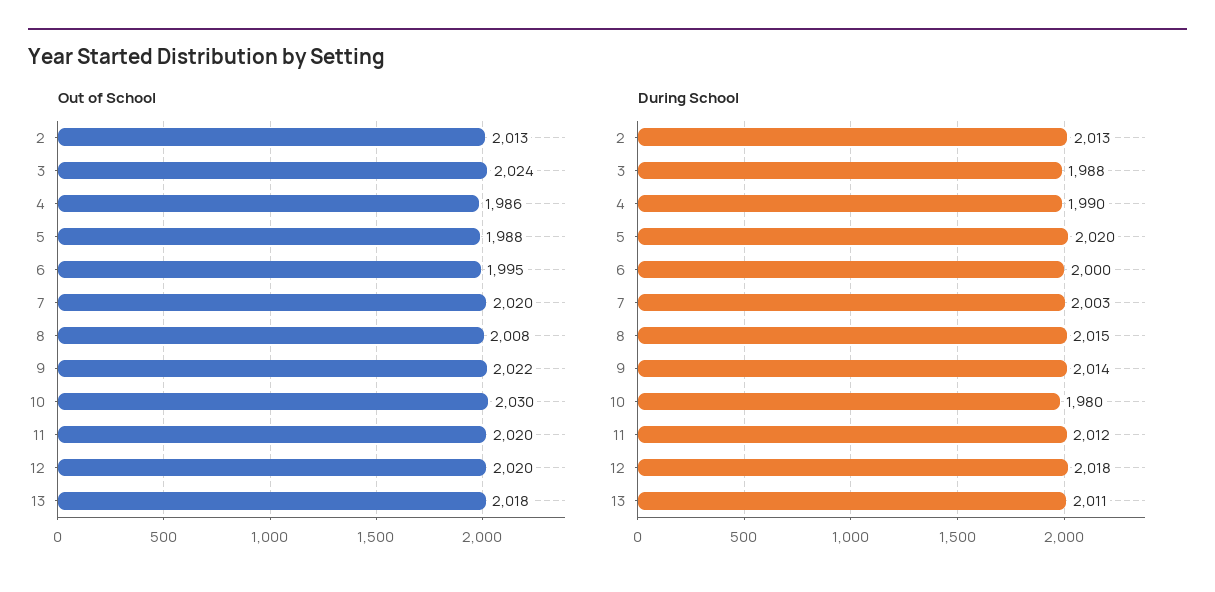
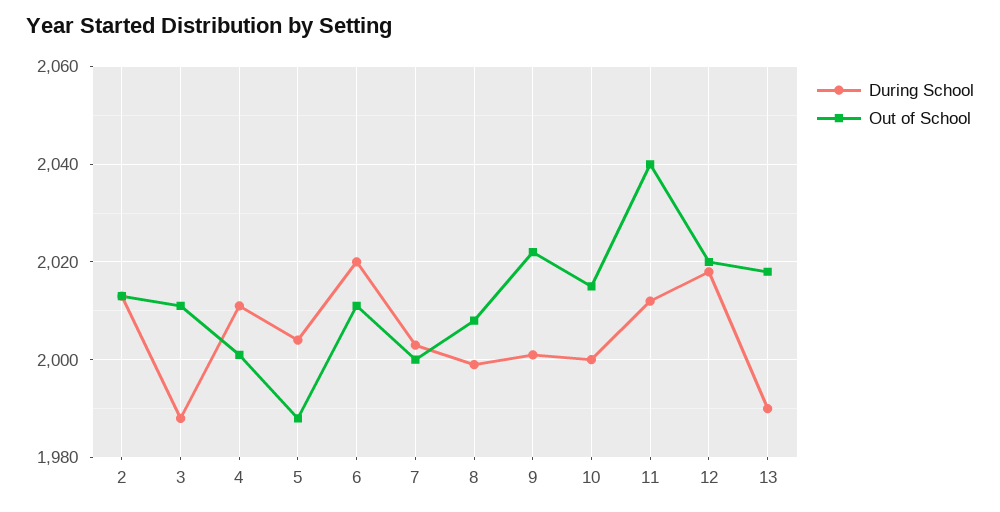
  {
    "Out of School": {
      "2": 2013,
-     "3": 2024,
+     "3": 2010,
-     "4": 1986,
+     "4": 2000,
      "5": 1988,
-     "6": 1995,
+     "6": 2010,
-     "7": 2020,
+     "7": 2000,
      "8": 2008,
      "9": 2022,
-     "10": 2030,
+     "10": 2015,
-     "11": 2020,
+     "11": 2040,
      "12": 2020,
      "13": 2018
    },
    "During School": {
      "2": 2013,
      "3": 1988,
-     "4": 1990,
+     "4": 2010,
-     "5": 2020,
+     "5": 2005,
-     "6": 2000,
+     "6": 2020,
      "7": 2003,
-     "8": 2015,
+     "8": 2000,
-     "9": 2014,
+     "9": 2000,
-     "10": 1980,
+     "10": 2000,
      "11": 2012,
      "12": 2018,
-     "13": 2011
+     "13": 1990
    }
  }

